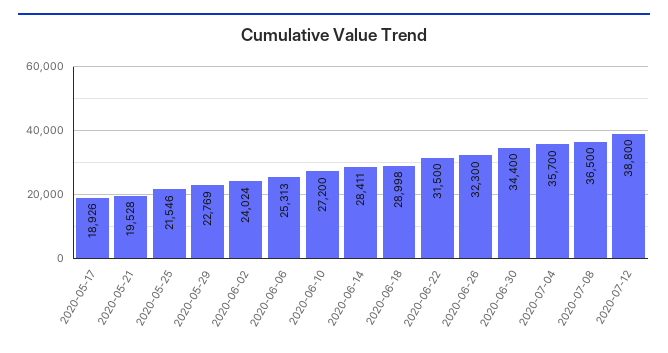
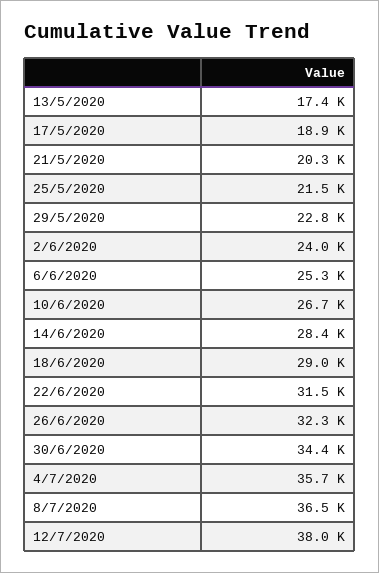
  {
    "2020-05-17": 18926,
-   "2020-05-21": 19528,
+   "2020-05-21": 20300,
    "2020-05-25": 21546,
    "2020-05-29": 22769,
    "2020-06-02": 24024,
    "2020-06-06": 25313,
-   "2020-06-10": 27200,
+   "2020-06-10": 26700,
    "2020-06-14": 28411,
    "2020-06-18": 28998,
    "2020-06-22": 31500,
    "2020-06-26": 32300,
    "2020-06-30": 34400,
    "2020-07-04": 35700,
    "2020-07-08": 36500,
-   "2020-07-12": 38800
+   "2020-07-12": 38000,
+   "13/5/2020": 17400
  }

